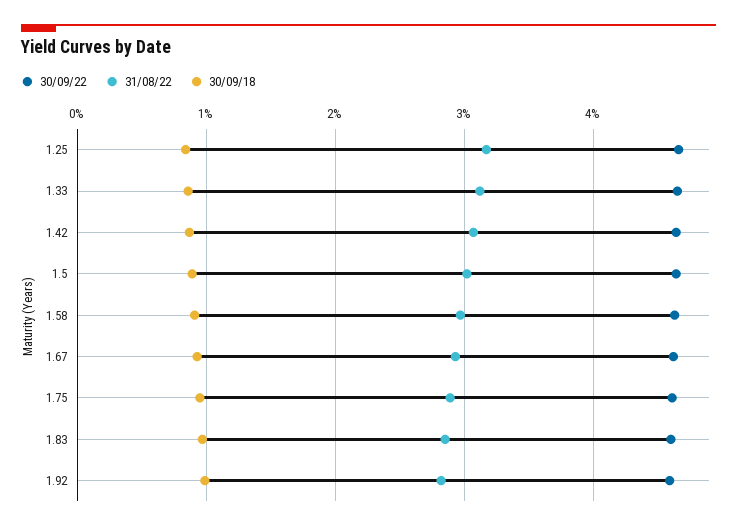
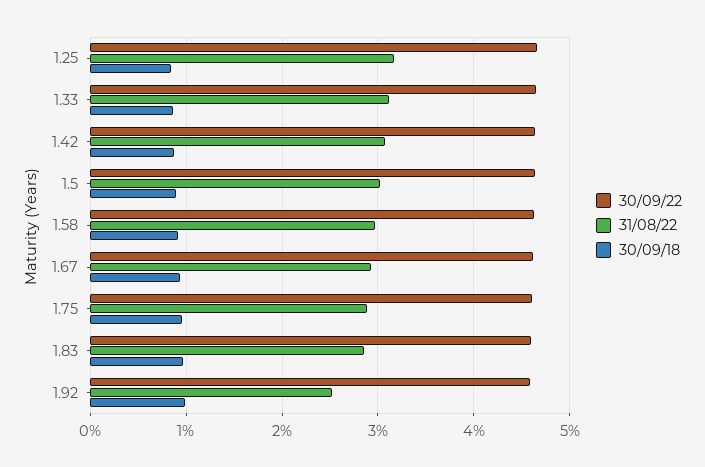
  {
    "30/09/22": {
      "1.25": 4.7,
      "1.33": 4.7,
      "1.42": 4.6,
      "1.5": 4.6,
      "1.58": 4.6,
      "1.67": 4.6,
      "1.75": 4.6,
      "1.83": 4.6,
      "1.92": 4.6
    },
    "31/08/22": {
      "1.25": 3.2,
      "1.33": 3.1,
      "1.42": 3.1,
      "1.5": 3,
      "1.58": 3,
      "1.67": 2.9,
      "1.75": 2.9,
      "1.83": 2.9,
-     "1.92": 2.8
+     "1.92": 2.5
    },
    "30/09/18": {
      "1.25": 0.8,
      "1.33": 0.9,
      "1.42": 0.9,
      "1.5": 0.9,
      "1.58": 0.9,
      "1.67": 0.9,
      "1.75": 1,
      "1.83": 1,
      "1.92": 1
    }
  }

